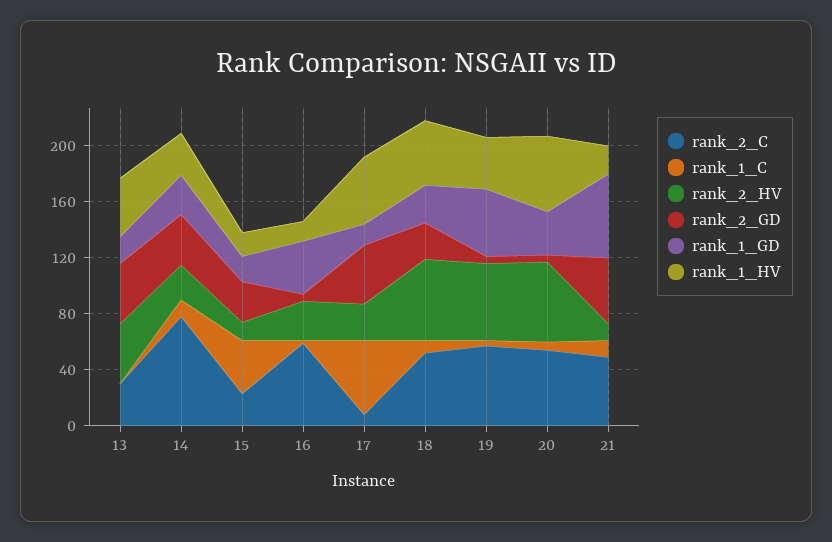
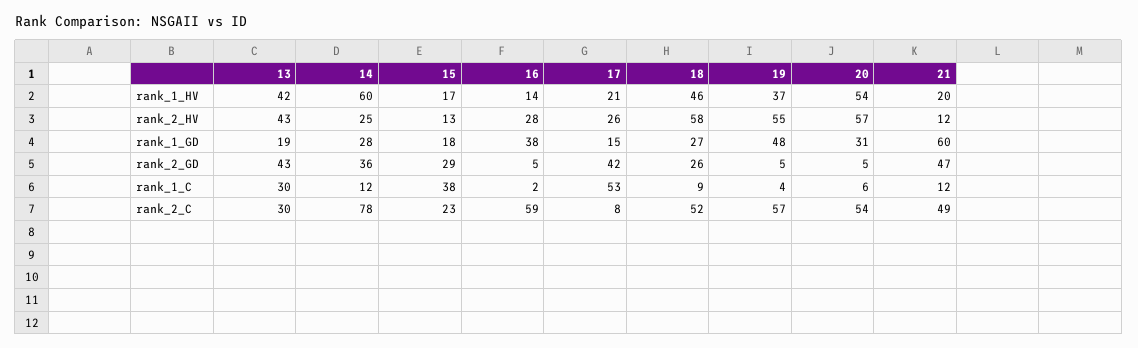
  {
    "rank_2_C": {
      "13": 30,
      "14": 78,
      "15": 23,
      "16": 59,
      "17": 8,
      "18": 52,
      "19": 57,
      "20": 54,
      "21": 49
    },
    "rank_1_C": {
-     "13": 0,
+     "13": 30,
      "14": 12,
      "15": 38,
      "16": 2,
      "17": 53,
      "18": 9,
      "19": 4,
      "20": 6,
      "21": 12
    },
    "rank_2_HV": {
      "13": 43,
      "14": 25,
      "15": 13,
      "16": 28,
      "17": 26,
      "18": 58,
      "19": 55,
      "20": 57,
      "21": 12
    },
    "rank_2_GD": {
      "13": 43,
      "14": 36,
      "15": 29,
      "16": 5,
      "17": 42,
      "18": 26,
      "19": 5,
      "20": 5,
      "21": 47
    },
    "rank_1_GD": {
      "13": 19,
      "14": 28,
      "15": 18,
      "16": 38,
      "17": 15,
      "18": 27,
      "19": 48,
      "20": 31,
      "21": 60
    },
    "rank_1_HV": {
      "13": 42,
-     "14": 30,
+     "14": 60,
      "15": 17,
      "16": 14,
-     "17": 50,
+     "17": 21,
      "18": 46,
      "19": 37,
      "20": 54,
      "21": 20
    }
  }

